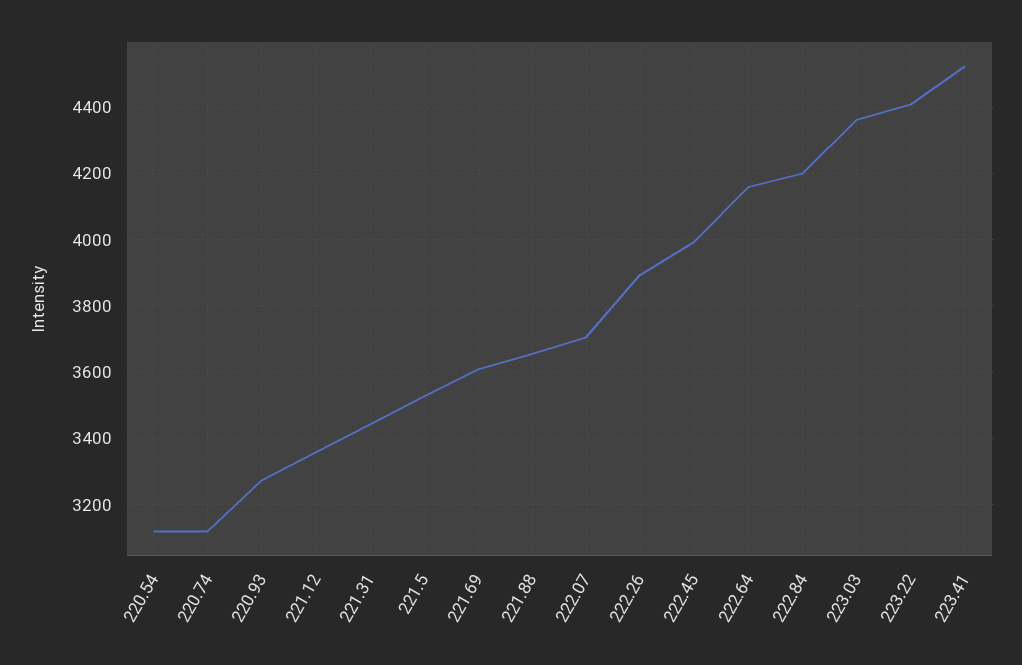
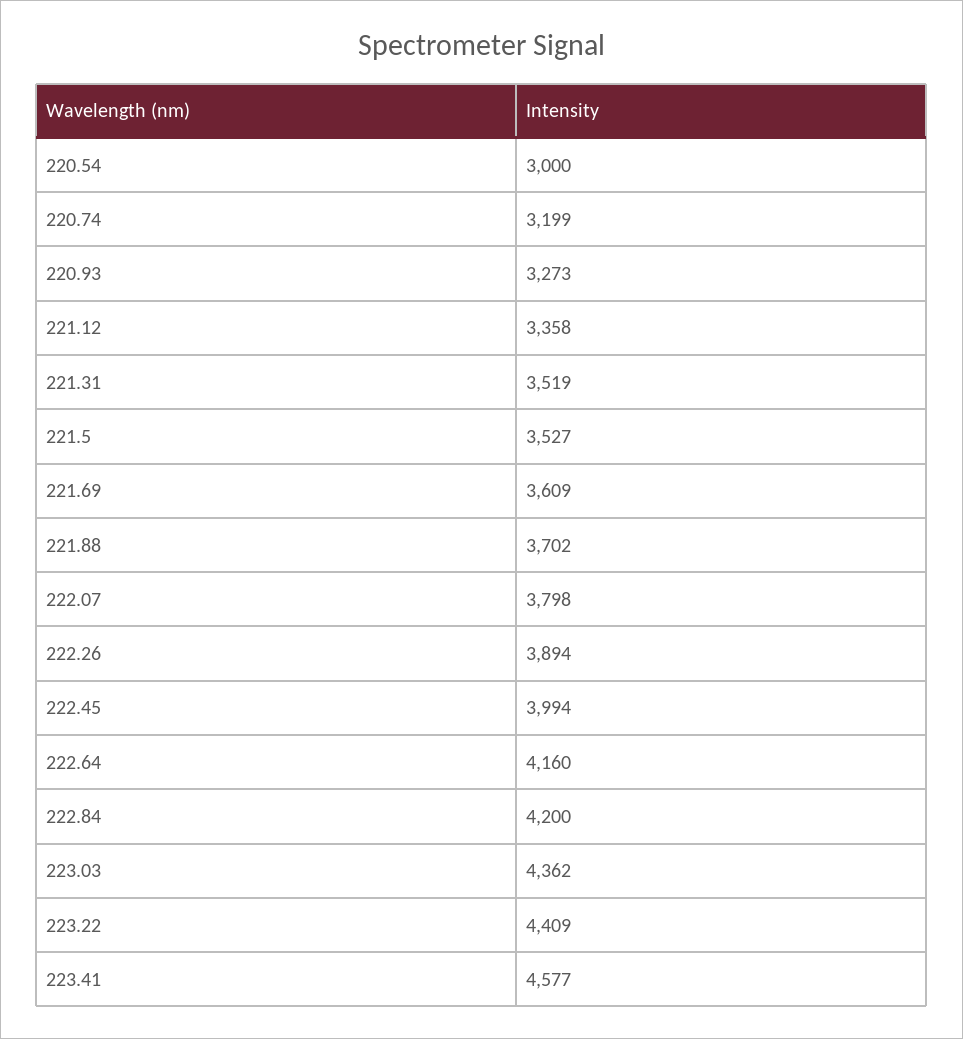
  {
-   "220.54": 3120,
+   "220.54": 3000,
-   "220.74": 3120,
+   "220.74": 3199,
    "220.93": 3273,
    "221.12": 3358,
-   "221.31": 3440,
+   "221.31": 3519,
    "221.5": 3527,
    "221.69": 3609,
-   "221.88": 3660,
+   "221.88": 3702,
-   "222.07": 3700,
+   "222.07": 3798,
    "222.26": 3894,
    "222.45": 3994,
    "222.64": 4160,
    "222.84": 4200,
    "223.03": 4362,
    "223.22": 4409,
-   "223.41": 4520
+   "223.41": 4577
  }

